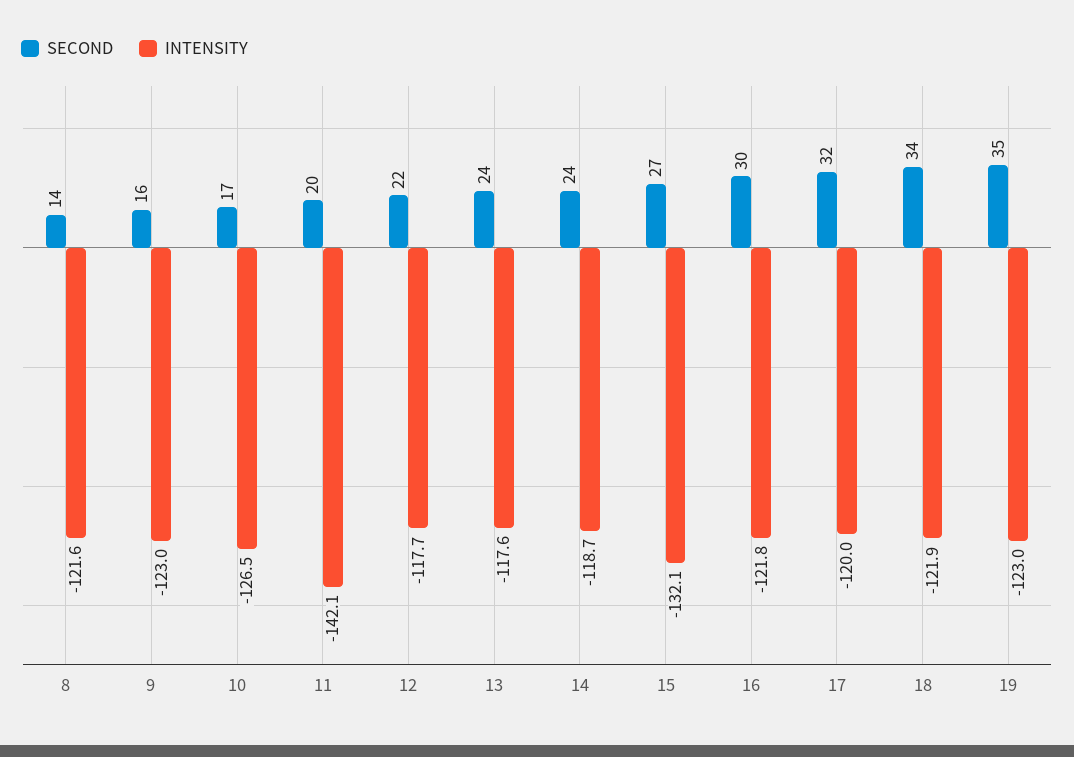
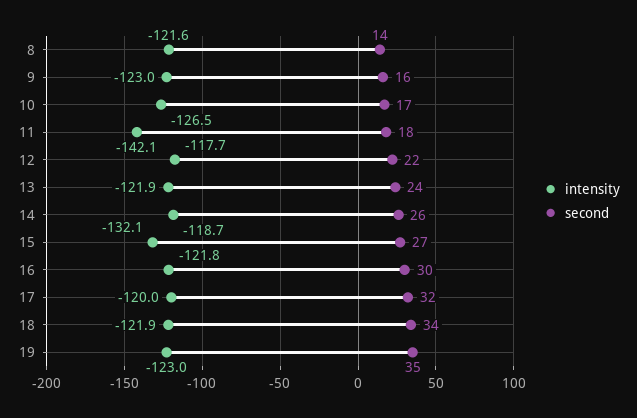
  {
    "SECOND": {
      "8": 14,
      "9": 16,
      "10": 17,
-     "11": 20,
+     "11": 18,
      "12": 22,
      "13": 24,
-     "14": 24,
+     "14": 26,
      "15": 27,
      "16": 30,
      "17": 32,
      "18": 34,
      "19": 35
    },
    "INTENSITY": {
      "8": -121.6,
      "9": -123,
      "10": -126.5,
      "11": -142.1,
      "12": -117.7,
-     "13": -117.6,
+     "13": -121.9,
      "14": -118.7,
      "15": -132.1,
      "16": -121.8,
      "17": -120,
      "18": -121.9,
      "19": -123
    }
  }

